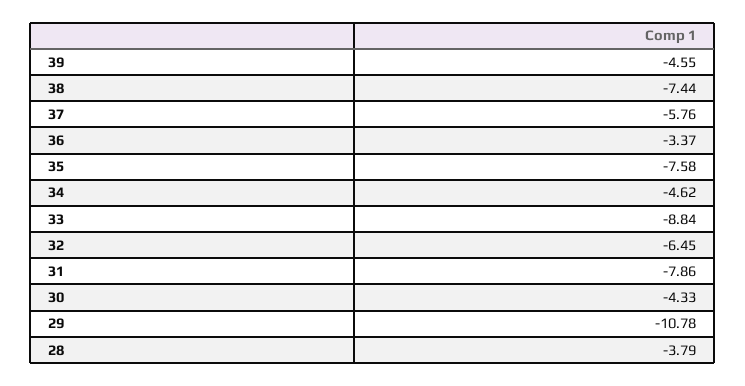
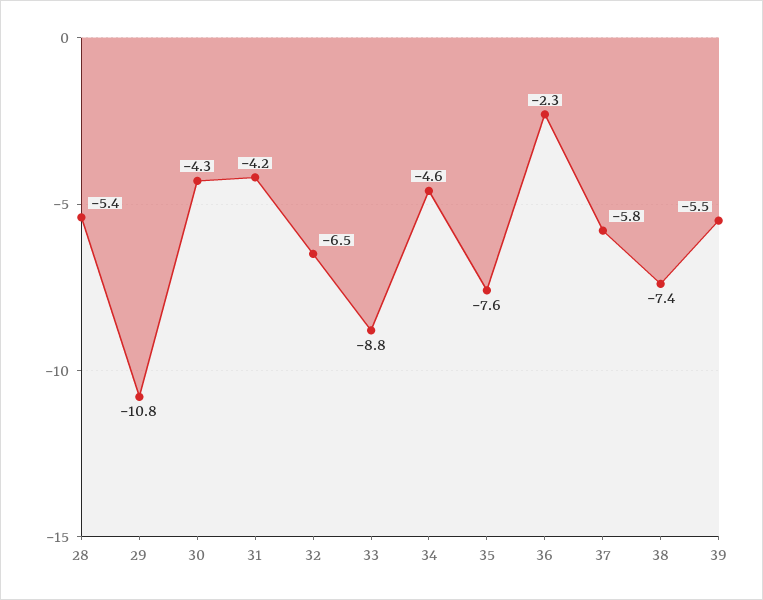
  {
-   "39": -4.55,
+   "39": -5.5,
    "38": -7.44,
    "37": -5.76,
-   "36": -3.37,
+   "36": -2.3,
    "35": -7.58,
    "34": -4.62,
    "33": -8.84,
    "32": -6.45,
-   "31": -7.86,
+   "31": -4.2,
    "30": -4.33,
    "29": -10.78,
-   "28": -3.79
+   "28": -5.4
  }

